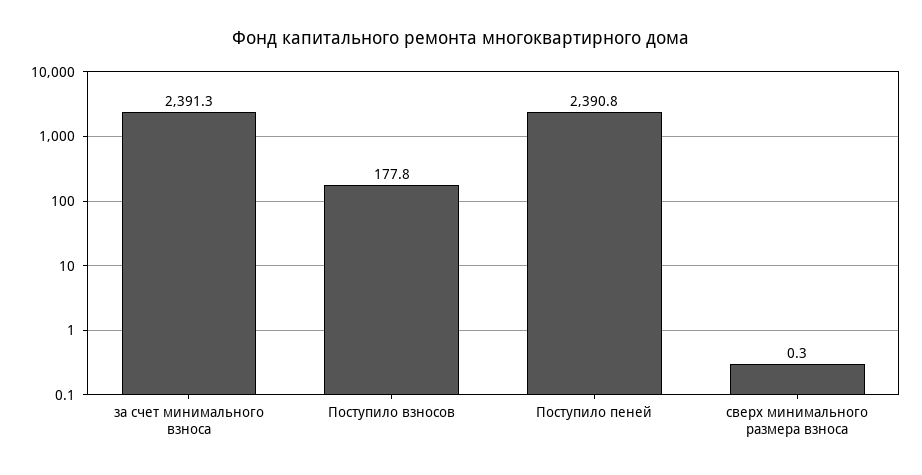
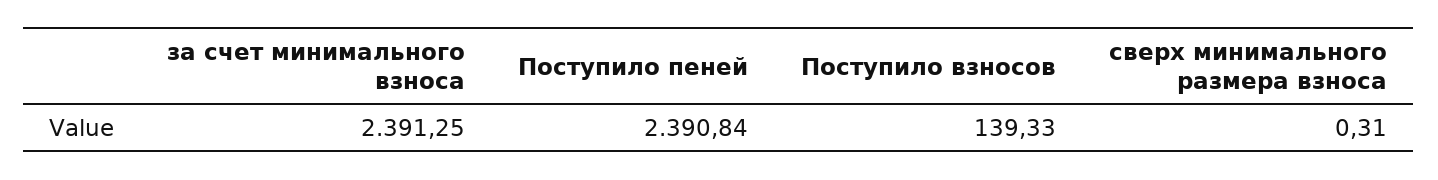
  {
    "за счет минимального взноса": 2391.25,
-   "Поступило взносов": 177.8,
+   "Поступило взносов": 139.33,
    "Поступило пеней": 2390.84,
    "сверх минимального размера взноса": 0.31
  }

